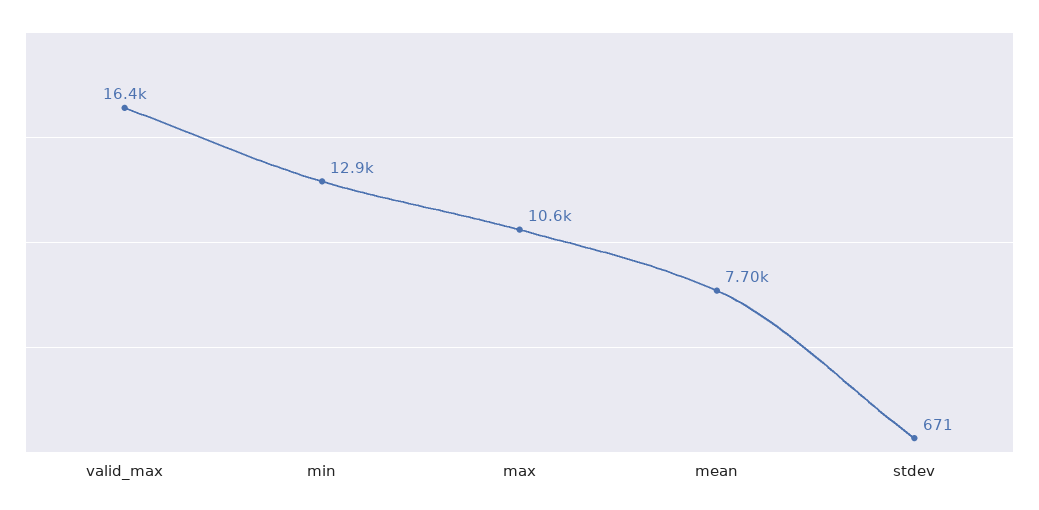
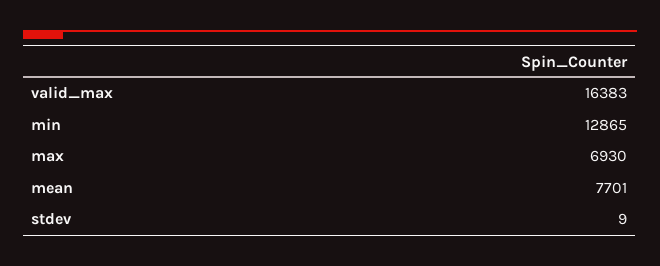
  {
    "valid_max": 16383,
    "min": 12865,
-   "max": 10600,
+   "max": 6930,
    "mean": 7701,
-   "stdev": 671
+   "stdev": 9
  }

